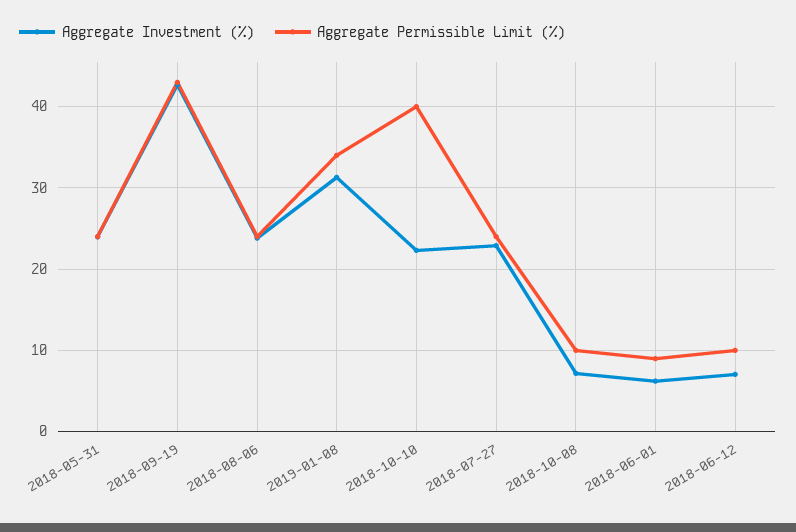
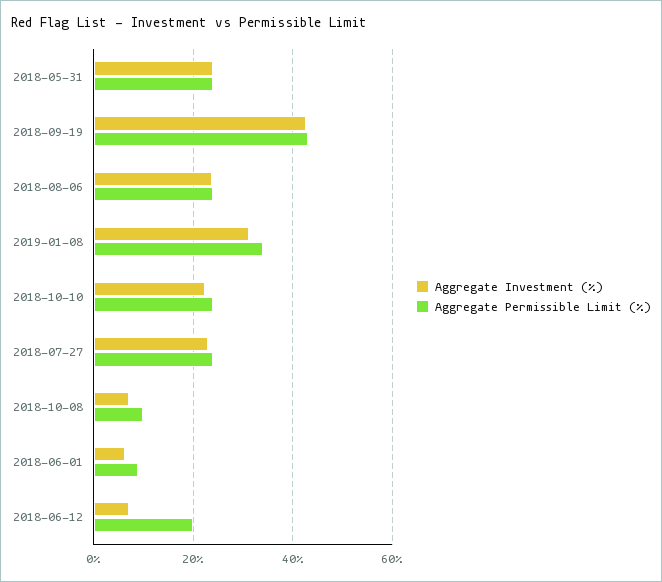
  {
    "Aggregate Investment (%)": {
      "2018-05-31": 24,
      "2018-09-19": 43,
      "2018-08-06": 24,
      "2019-01-08": 31,
      "2018-10-10": 22,
      "2018-07-27": 23,
      "2018-10-08": 7,
      "2018-06-01": 6,
      "2018-06-12": 7
    },
    "Aggregate Permissible Limit (%)": {
      "2018-05-31": 24,
      "2018-09-19": 43,
      "2018-08-06": 24,
      "2019-01-08": 34,
-     "2018-10-10": 40,
+     "2018-10-10": 24,
      "2018-07-27": 24,
      "2018-10-08": 10,
      "2018-06-01": 9,
-     "2018-06-12": 10
+     "2018-06-12": 20
    }
  }

